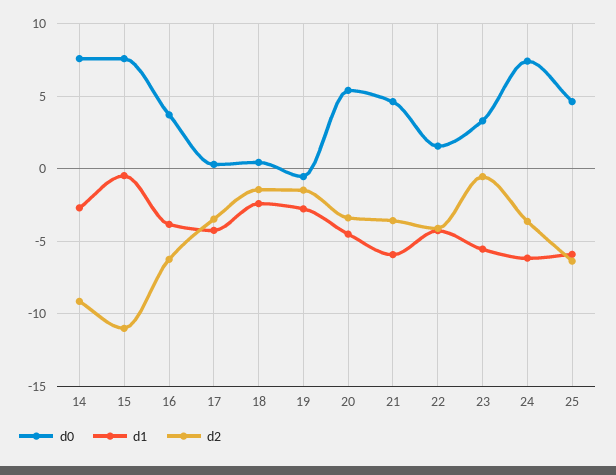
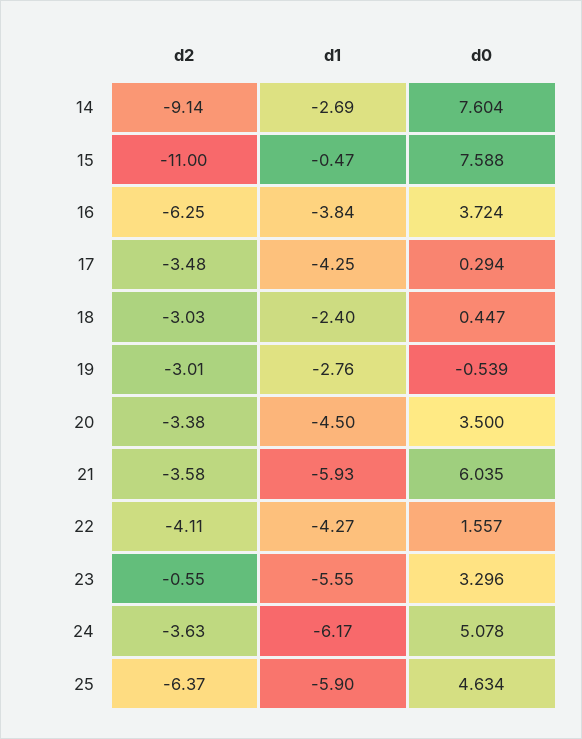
  {
    "d0": {
      "14": 7.604,
      "15": 7.588,
      "16": 3.724,
      "17": 0.294,
      "18": 0.447,
      "19": -0.539,
-     "20": 5.5,
+     "20": 3.5,
-     "21": 4.5,
+     "21": 6.035,
      "22": 1.557,
      "23": 3.296,
-     "24": 7.5,
+     "24": 5.078,
      "25": 4.634
    },
    "d1": {
      "14": -2.69,
      "15": -0.47,
      "16": -3.84,
      "17": -4.25,
      "18": -2.4,
      "19": -2.76,
      "20": -4.5,
      "21": -5.93,
      "22": -4.27,
      "23": -5.55,
      "24": -6.17,
      "25": -5.9
    },
    "d2": {
      "14": -9.14,
      "15": -11,
      "16": -6.25,
      "17": -3.48,
-     "18": -1.5,
+     "18": -3.03,
-     "19": -1.5,
+     "19": -3.01,
      "20": -3.38,
      "21": -3.58,
      "22": -4.11,
      "23": -0.55,
      "24": -3.63,
      "25": -6.37
    }
  }

